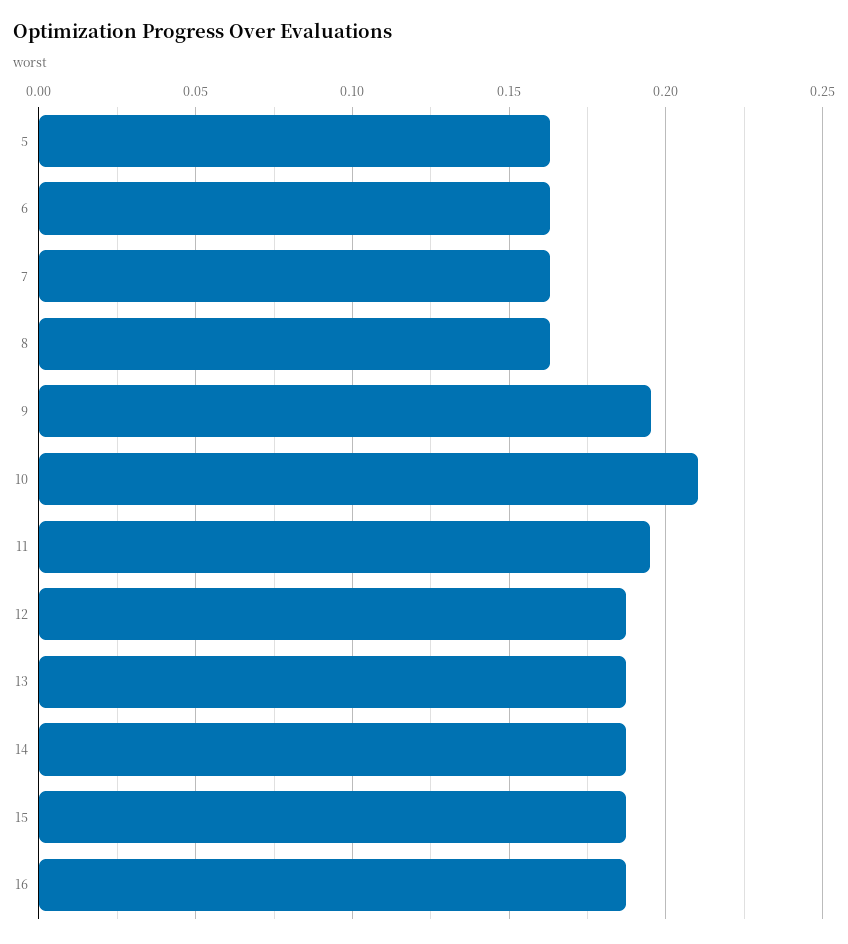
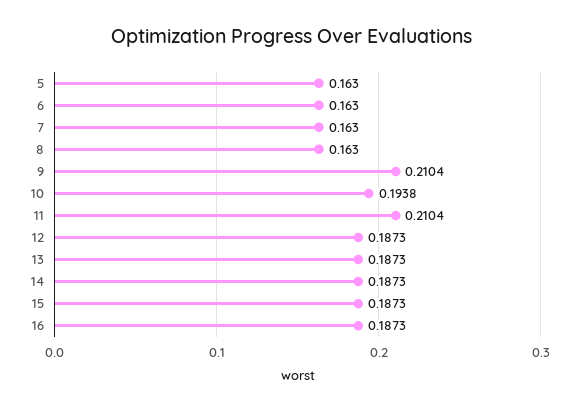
  {
    "5": 0.163,
    "6": 0.163,
    "7": 0.163,
    "8": 0.163,
-   "9": 0.195,
+   "9": 0.2104,
-   "10": 0.21,
+   "10": 0.1938,
-   "11": 0.195,
+   "11": 0.2104,
    "12": 0.1873,
    "13": 0.1873,
    "14": 0.1873,
    "15": 0.1873,
    "16": 0.1873
  }

